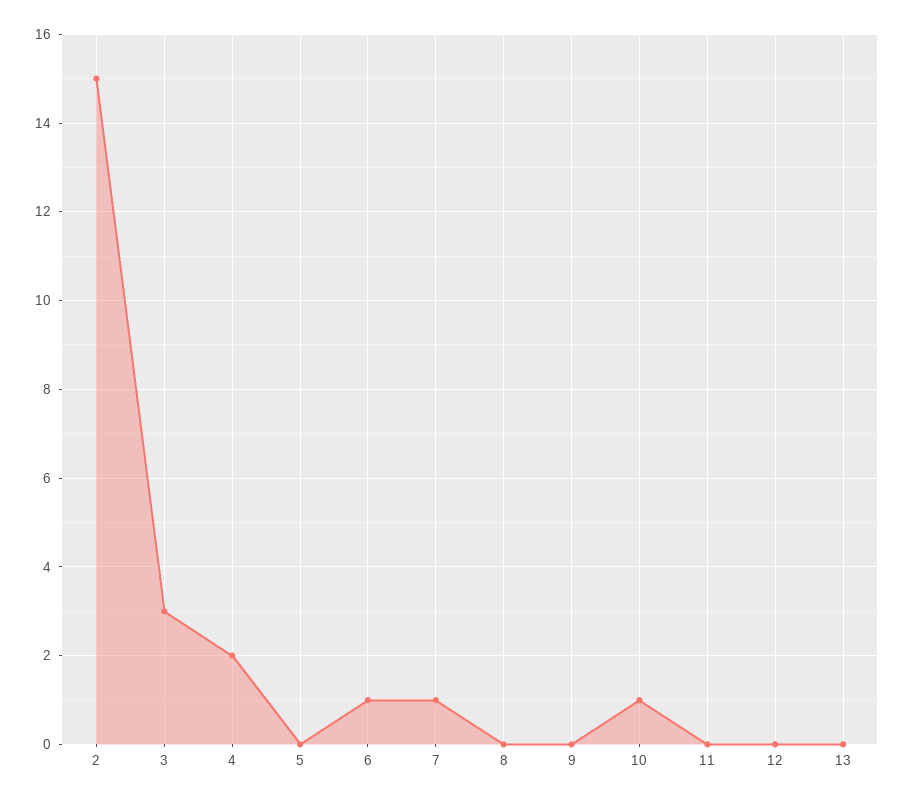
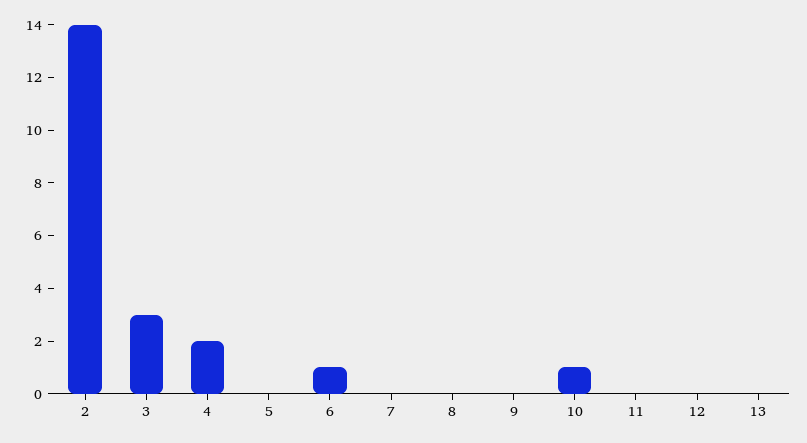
  {
-   "2": 15,
+   "2": 14,
    "3": 3,
    "4": 2,
    "5": 0,
    "6": 1,
-   "7": 1,
+   "7": 0,
    "8": 0,
    "9": 0,
    "10": 1,
    "11": 0,
    "12": 0,
    "13": 0
  }

